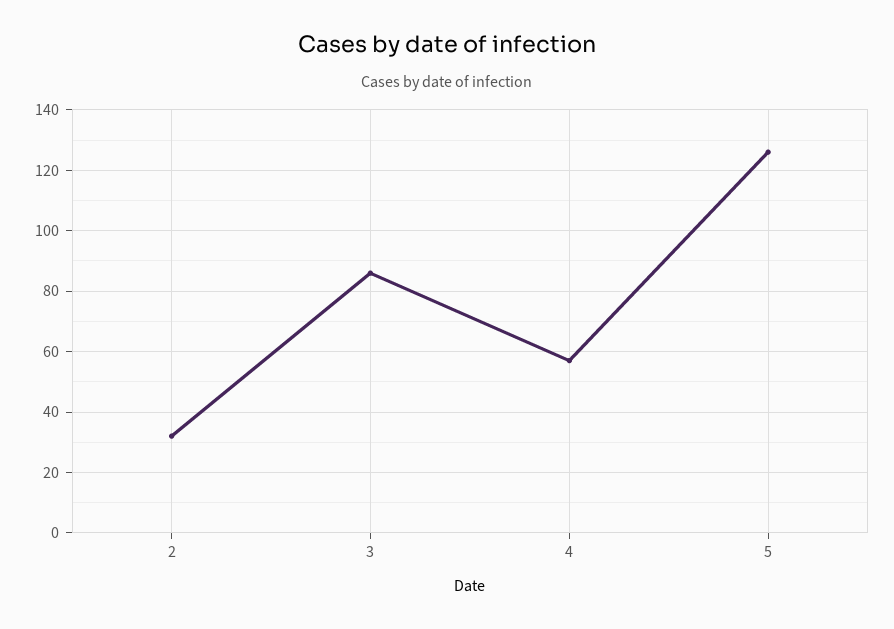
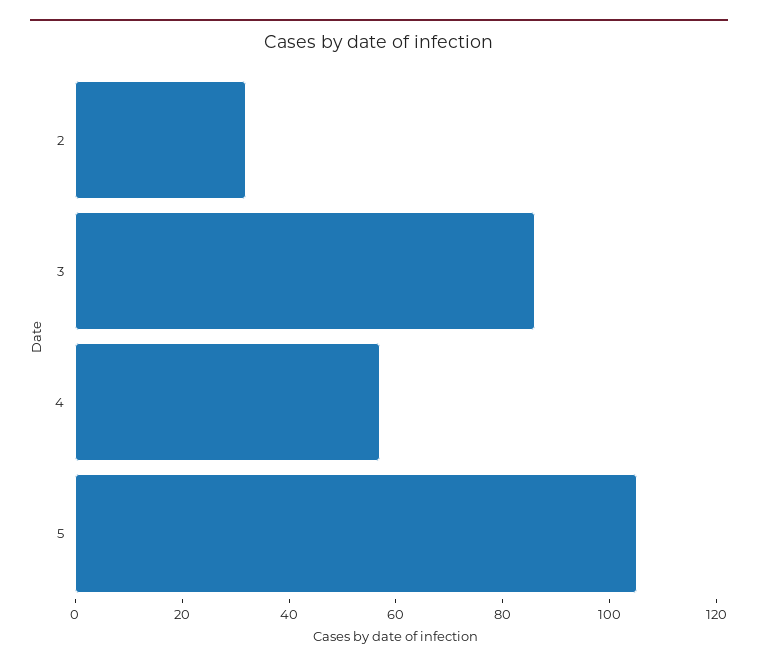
  {
    "2": 30,
    "3": 85,
    "4": 55,
-   "5": 125
+   "5": 105
  }

